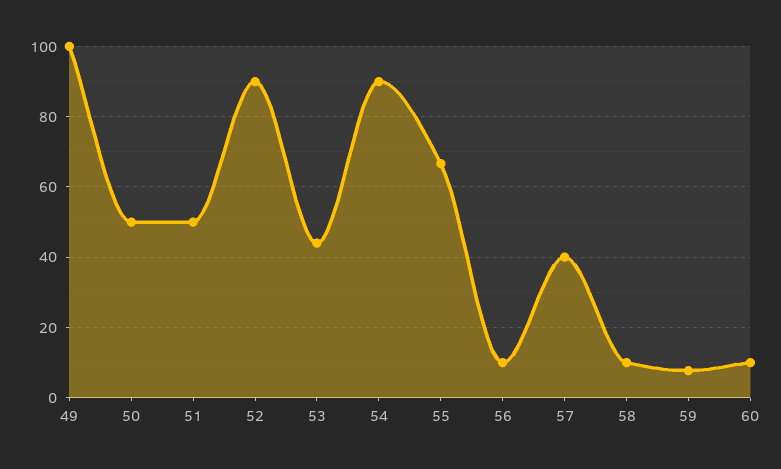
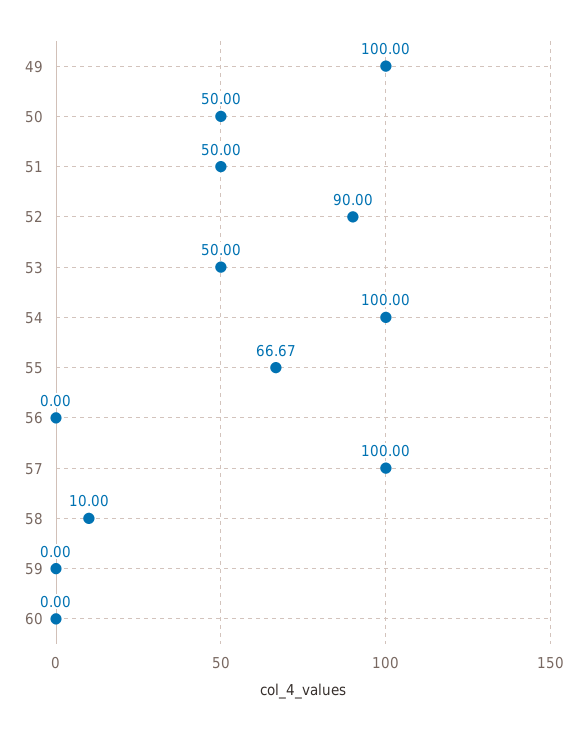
  {
    "49": 100,
    "50": 50,
    "51": 50,
    "52": 90,
-   "53": 44,
+   "53": 50,
-   "54": 90,
+   "54": 100,
    "55": 66.67,
-   "56": 10,
+   "56": 0,
-   "57": 40,
+   "57": 100,
    "58": 10,
-   "59": 8,
+   "59": 0,
-   "60": 10
+   "60": 0
  }

